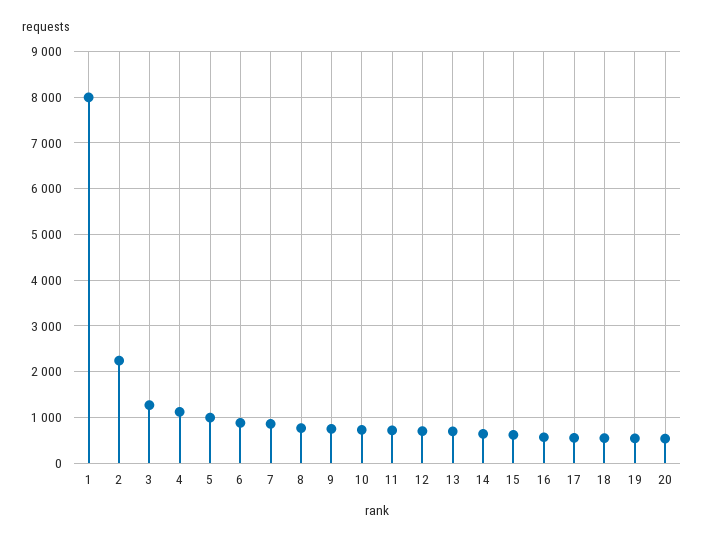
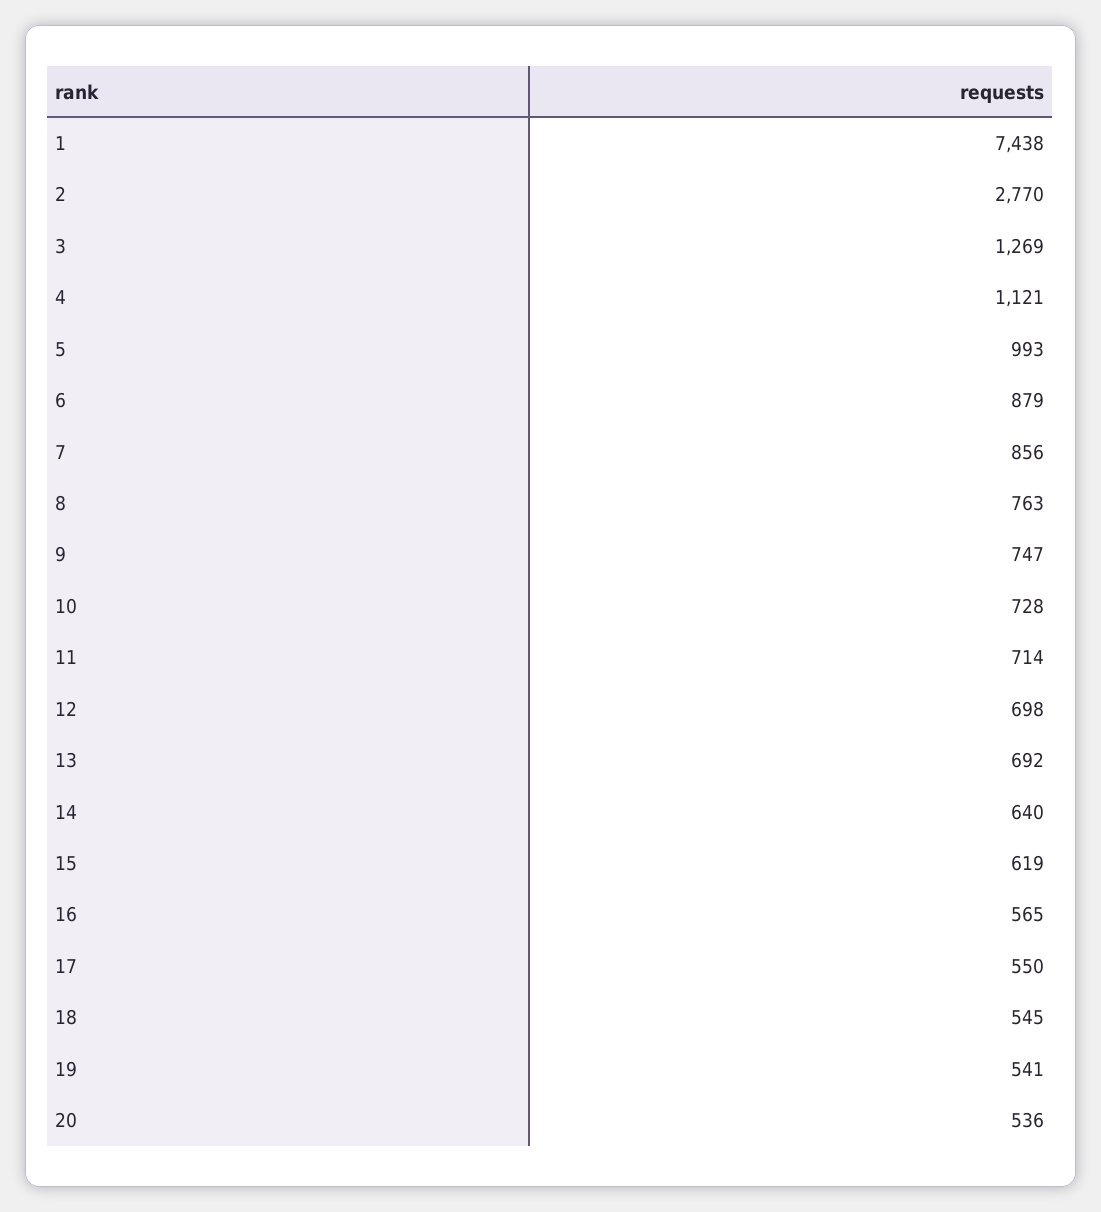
  {
-   "1": 8000,
+   "1": 7438,
-   "2": 2200,
+   "2": 2770,
    "3": 1269,
    "4": 1121,
    "5": 993,
    "6": 879,
    "7": 856,
    "8": 763,
    "9": 747,
    "10": 728,
    "11": 714,
    "12": 698,
    "13": 692,
    "14": 640,
    "15": 619,
    "16": 565,
    "17": 550,
    "18": 545,
    "19": 541,
    "20": 536
  }

